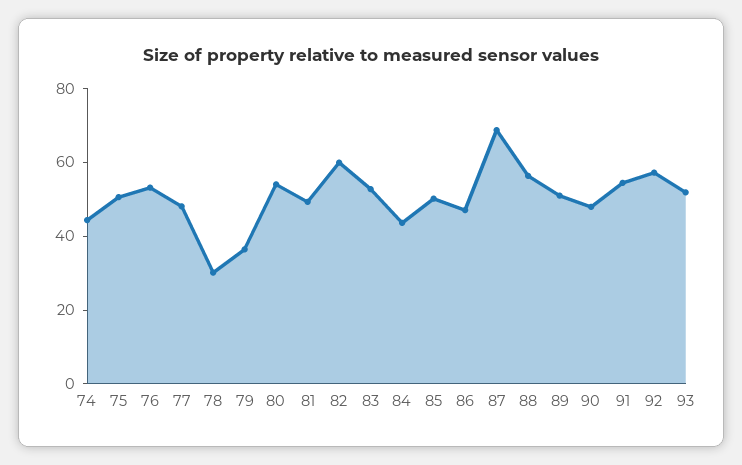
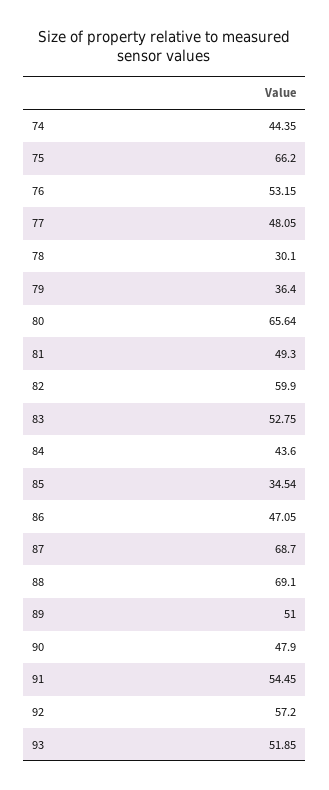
  {
    "74": 44.35,
-   "75": 50,
+   "75": 66.2,
    "76": 53.15,
    "77": 48.05,
    "78": 30.1,
    "79": 36.4,
-   "80": 55,
+   "80": 65.64,
    "81": 49.3,
    "82": 59.9,
    "83": 52.75,
    "84": 43.6,
-   "85": 50,
+   "85": 34.54,
    "86": 47.05,
    "87": 68.7,
-   "88": 55,
+   "88": 69.1,
    "89": 51,
    "90": 47.9,
    "91": 54.45,
    "92": 57.2,
    "93": 51.85
  }

